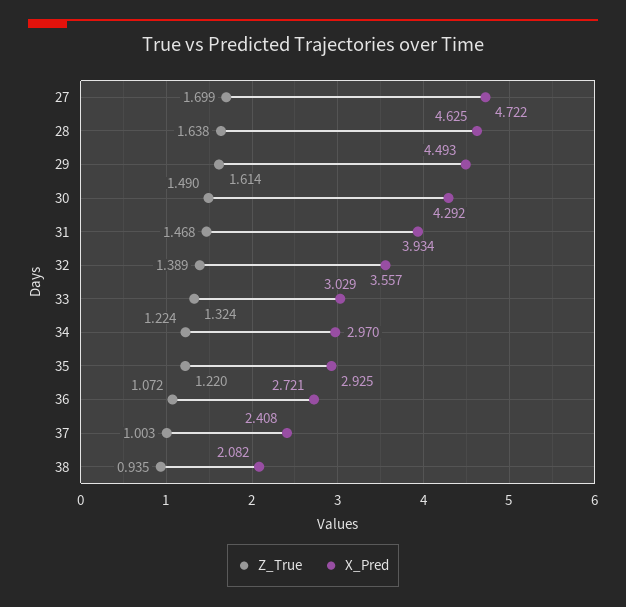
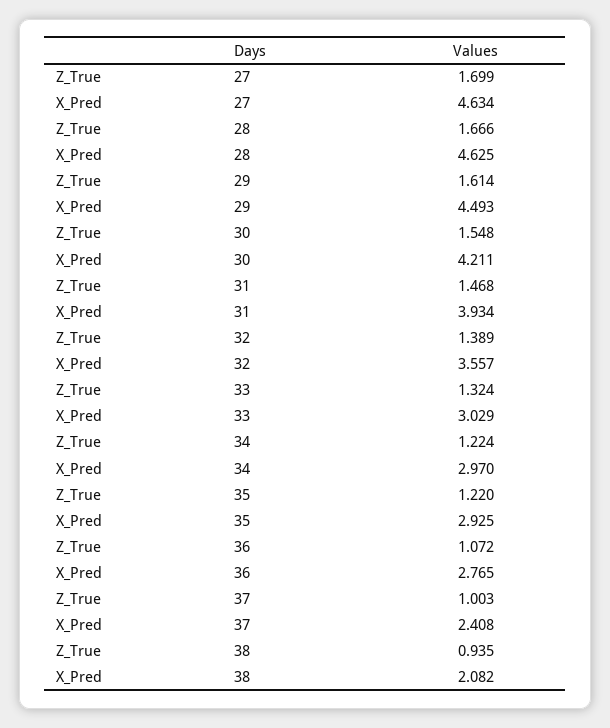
  {
    "Z_True": {
      "27": 1.699,
-     "28": 1.638,
+     "28": 1.666,
      "29": 1.614,
-     "30": 1.49,
+     "30": 1.548,
      "31": 1.468,
      "32": 1.389,
      "33": 1.324,
      "34": 1.224,
      "35": 1.22,
      "36": 1.072,
      "37": 1.003,
      "38": 0.935
    },
    "X_Pred": {
-     "27": 4.722,
+     "27": 4.634,
      "28": 4.625,
      "29": 4.493,
-     "30": 4.292,
+     "30": 4.211,
      "31": 3.934,
      "32": 3.557,
      "33": 3.029,
      "34": 2.97,
      "35": 2.925,
-     "36": 2.721,
+     "36": 2.765,
      "37": 2.408,
      "38": 2.082
    }
  }

